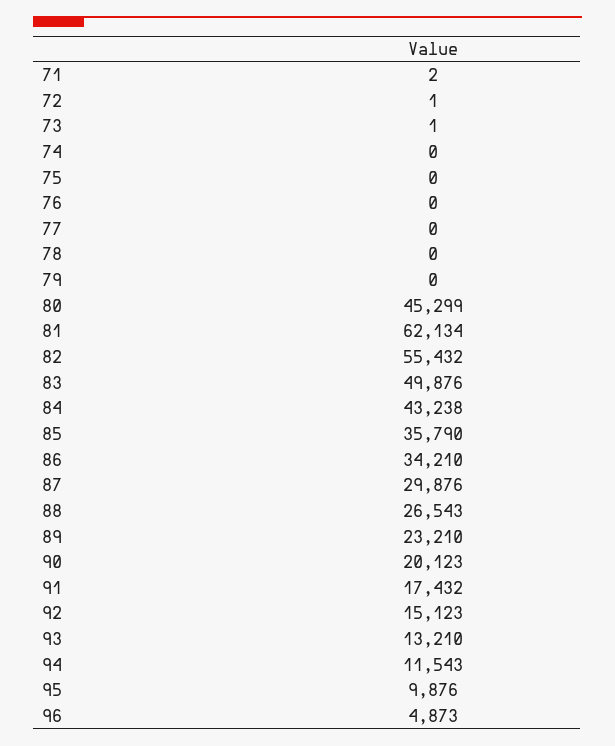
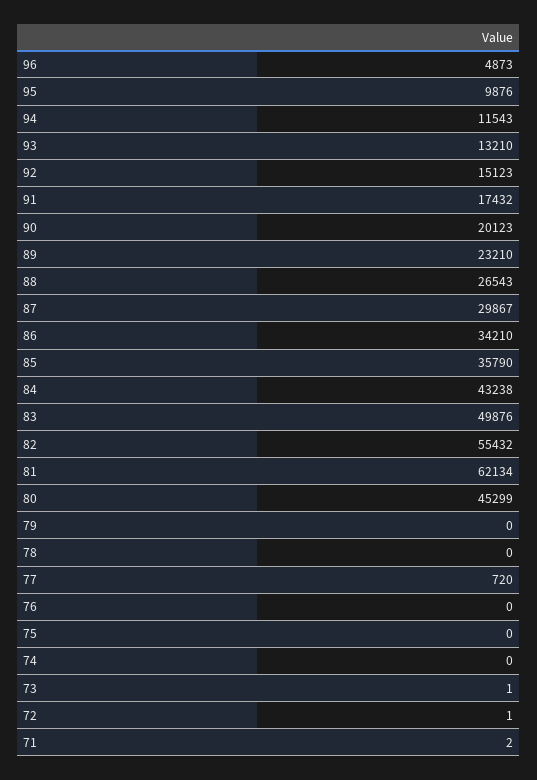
  {
    "71": 2,
    "72": 1,
    "73": 1,
    "74": 0,
    "75": 0,
    "76": 0,
-   "77": 0,
+   "77": 720,
    "78": 0,
    "79": 0,
    "80": 45299,
    "81": 62134,
    "82": 55432,
    "83": 49876,
    "84": 43238,
    "85": 35790,
    "86": 34210,
-   "87": 29876,
+   "87": 29867,
    "88": 26543,
    "89": 23210,
    "90": 20123,
    "91": 17432,
    "92": 15123,
    "93": 13210,
    "94": 11543,
    "95": 9876,
    "96": 4873
  }

